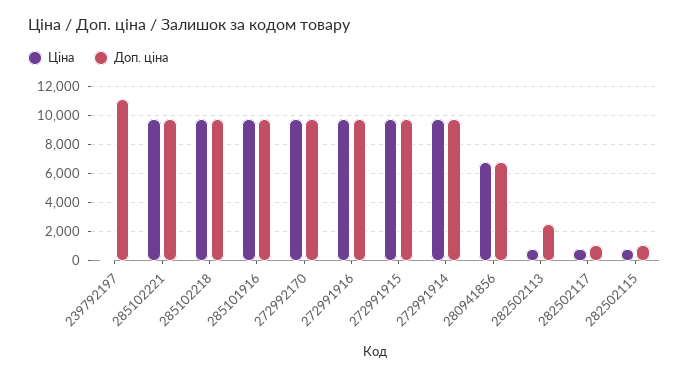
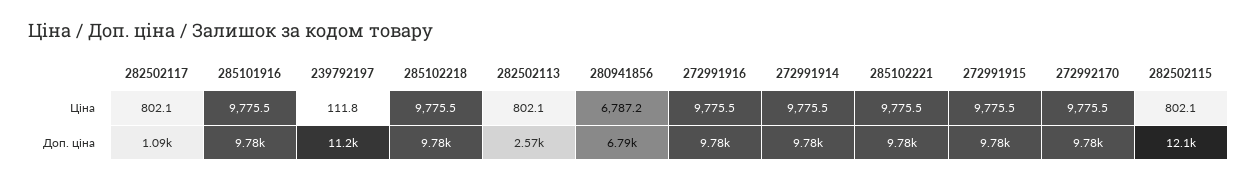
  {
    "Ціна": {
      "239792197": 111.8,
      "285102221": 9775.5,
      "285102218": 9775.5,
      "285101916": 9775.5,
      "272992170": 9775.5,
      "272991916": 9775.5,
      "272991915": 9775.5,
      "272991914": 9775.5,
      "280941856": 6787.2,
      "282502113": 802.1,
      "282502117": 802.1,
      "282502115": 802.1
    },
    "Доп. ціна": {
      "239792197": 11200,
      "285102221": 9780,
      "285102218": 9780,
      "285101916": 9780,
      "272992170": 9780,
      "272991916": 9780,
      "272991915": 9780,
      "272991914": 9780,
      "280941856": 6790,
      "282502113": 2570,
      "282502117": 1090,
-     "282502115": 1000
+     "282502115": 12100
    }
  }

